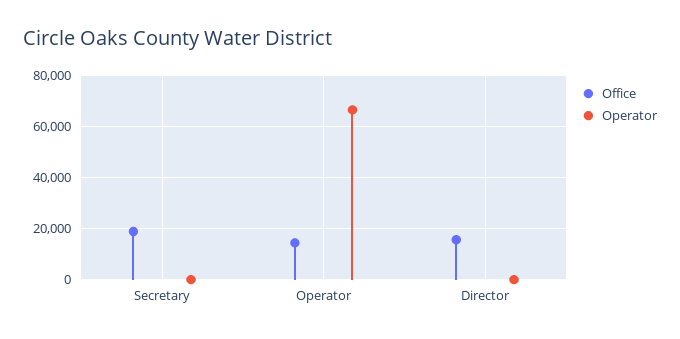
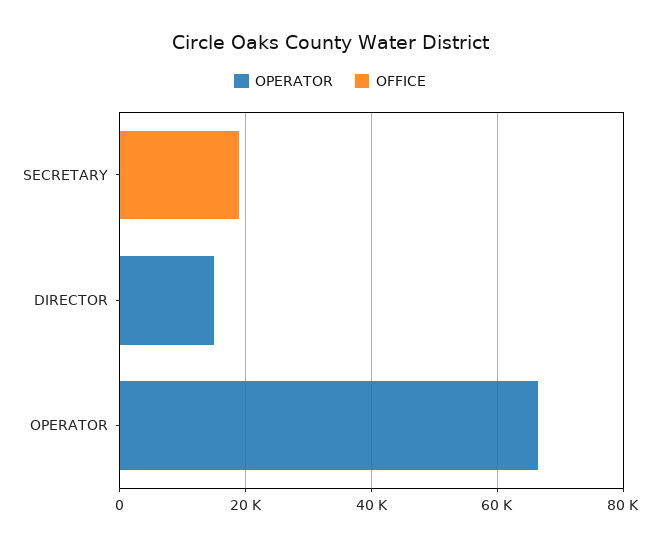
  {
    "Office": {
      "Secretary": 20000,
-     "Operator": 15000,
+     "Operator": 0,
-     "Director": 15000
+     "Director": 0
    },
    "Operator": {
      "Secretary": 0,
      "Operator": 67500,
-     "Director": 0
+     "Director": 15000
    }
  }

